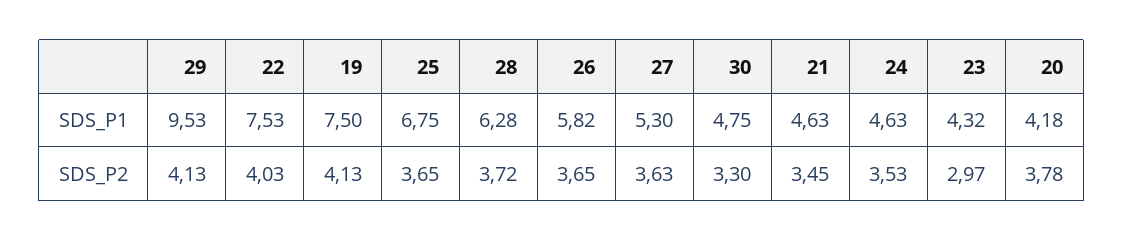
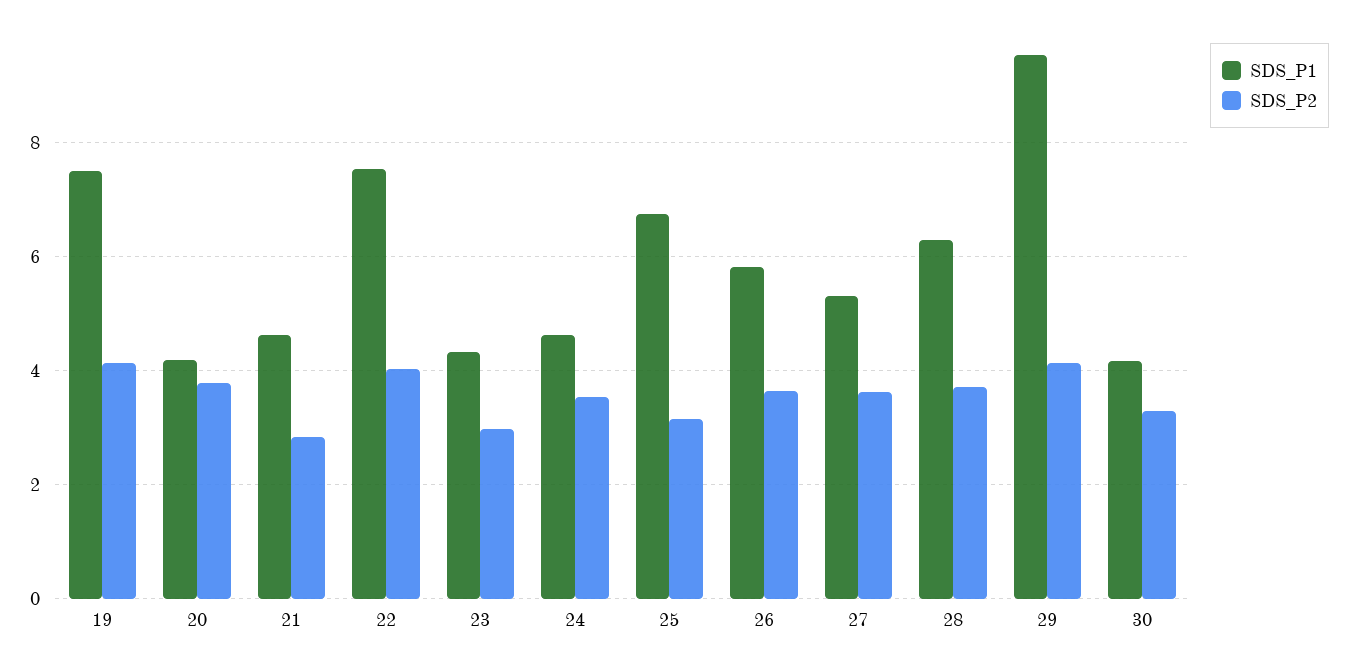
  {
    "SDS_P1": {
      "29": 9.53,
      "22": 7.53,
      "19": 7.5,
      "25": 6.75,
      "28": 6.28,
      "26": 5.82,
      "27": 5.3,
-     "30": 4.75,
+     "30": 4.2,
      "21": 4.63,
      "24": 4.63,
      "23": 4.32,
      "20": 4.18
    },
    "SDS_P2": {
      "29": 4.13,
      "22": 4.03,
      "19": 4.13,
-     "25": 3.65,
+     "25": 3.2,
      "28": 3.72,
      "26": 3.65,
      "27": 3.63,
      "30": 3.3,
-     "21": 3.45,
+     "21": 2.8,
      "24": 3.53,
      "23": 2.97,
      "20": 3.78
    }
  }

